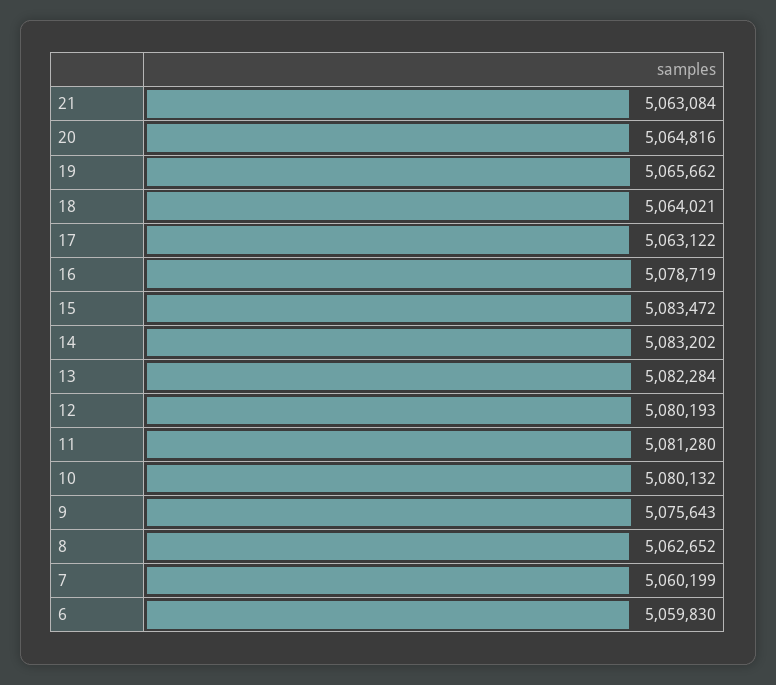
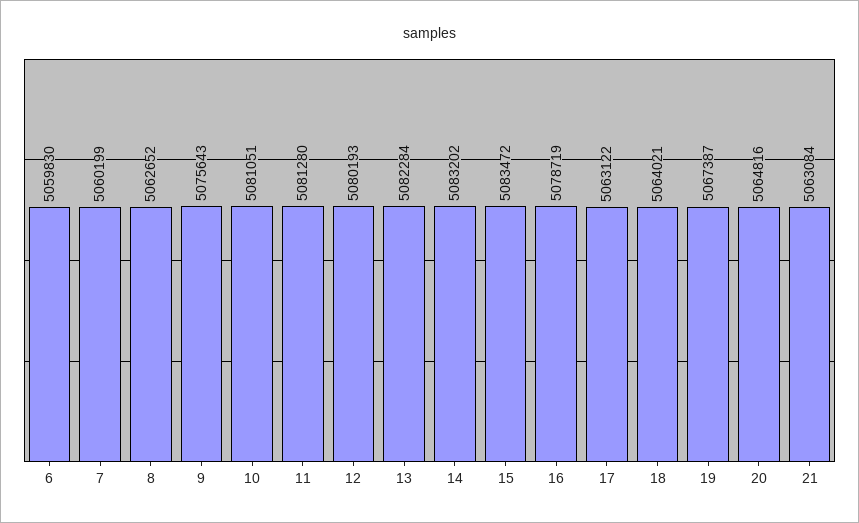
  {
    "21": 5063084,
    "20": 5064816,
-   "19": 5065662,
+   "19": 5067387,
    "18": 5064021,
    "17": 5063122,
    "16": 5078719,
    "15": 5083472,
    "14": 5083202,
    "13": 5082284,
    "12": 5080193,
    "11": 5081280,
-   "10": 5080132,
+   "10": 5081051,
    "9": 5075643,
    "8": 5062652,
    "7": 5060199,
    "6": 5059830
  }

